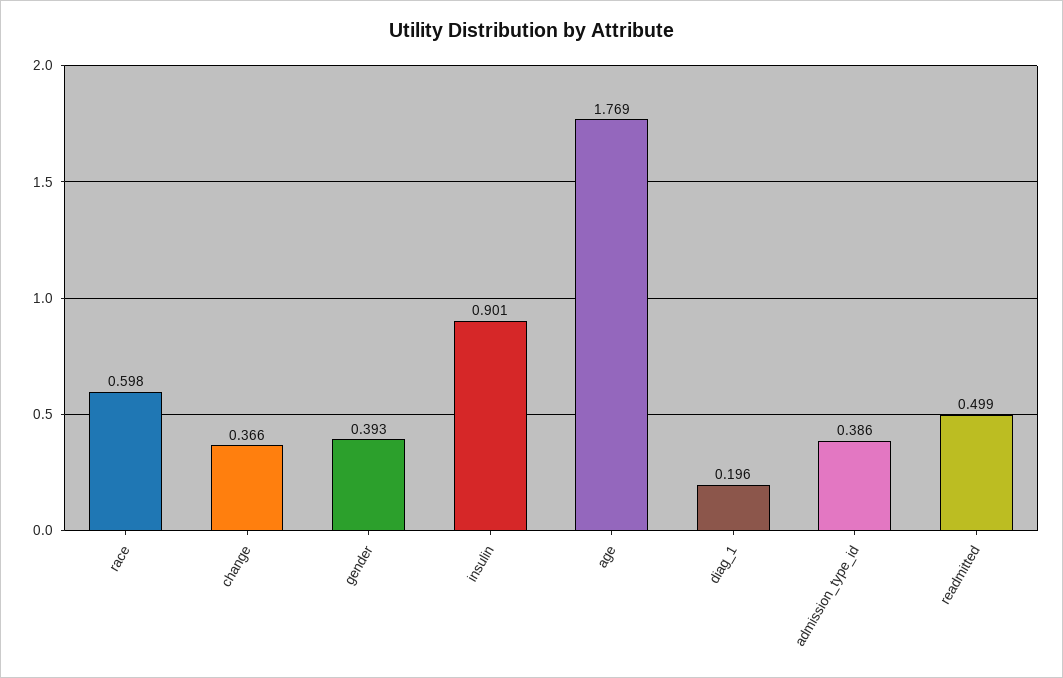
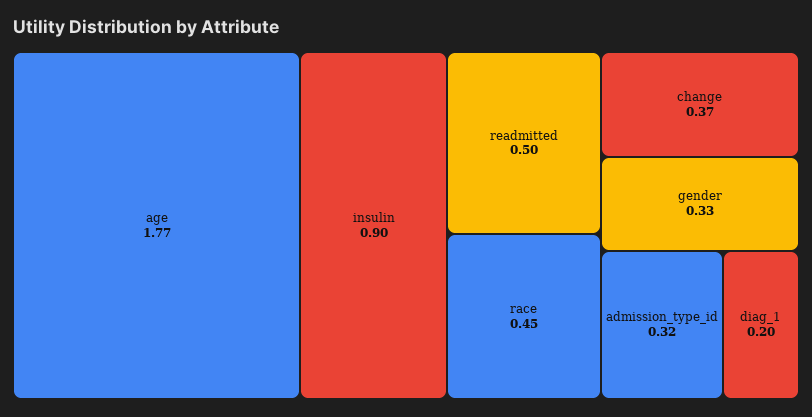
  {
-   "race": 0.598,
+   "race": 0.45,
    "change": 0.366,
-   "gender": 0.393,
+   "gender": 0.33,
    "insulin": 0.901,
    "age": 1.769,
    "diag_1": 0.196,
-   "admission_type_id": 0.386,
+   "admission_type_id": 0.32,
    "readmitted": 0.499
  }

